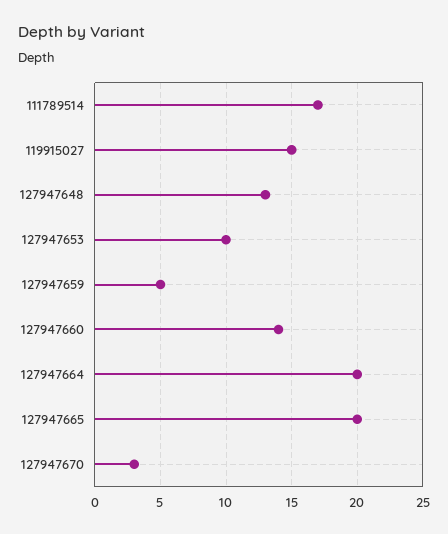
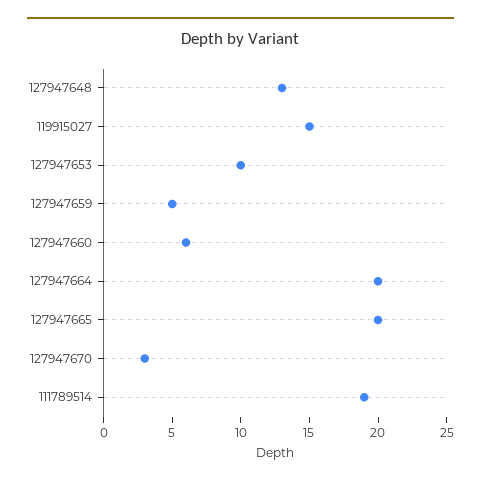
  {
-   "111789514": 17,
+   "111789514": 19,
    "119915027": 15,
    "127947648": 13,
    "127947653": 10,
    "127947659": 5,
-   "127947660": 14,
+   "127947660": 6,
    "127947664": 20,
    "127947665": 20,
    "127947670": 3
  }

